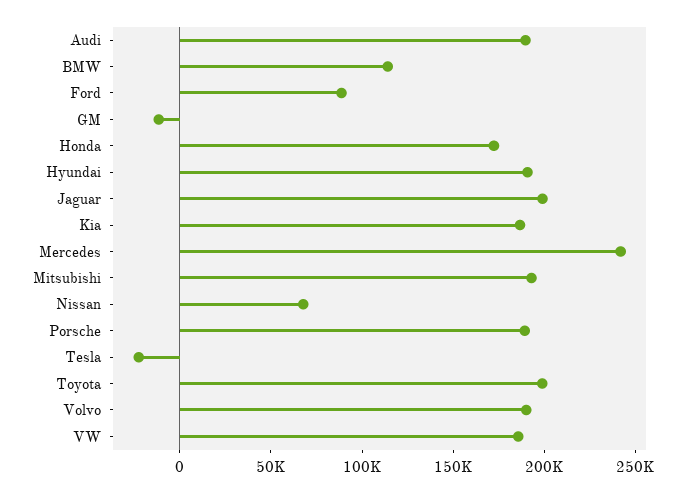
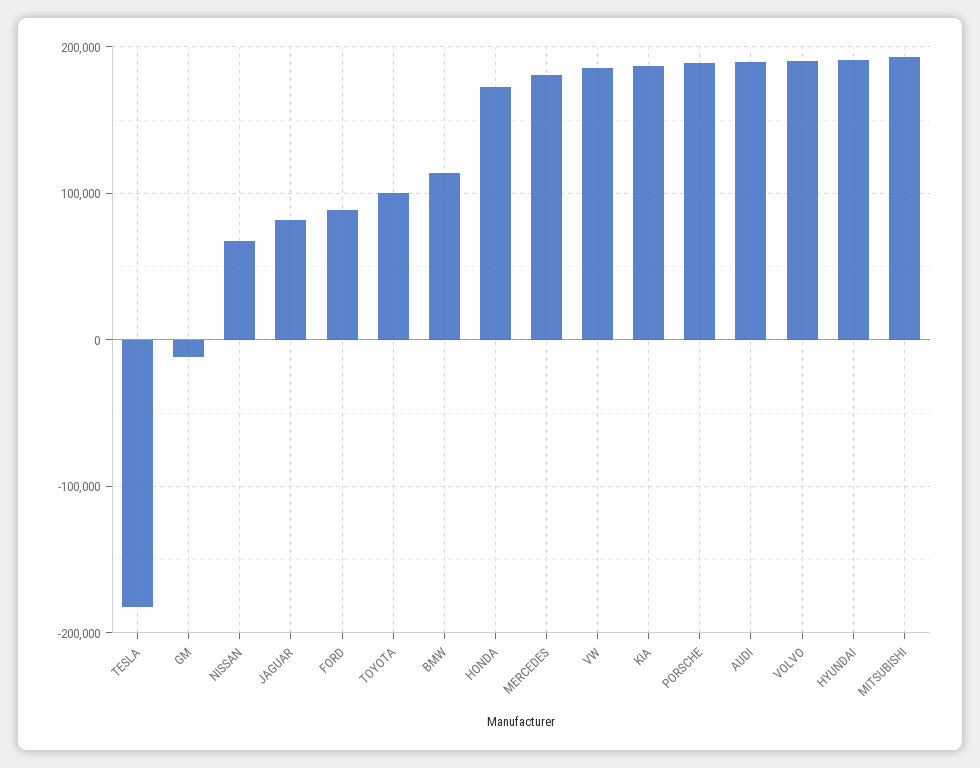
  {
    "Audi": 190000,
    "BMW": 110000,
    "Ford": 90000,
    "GM": -10000,
    "Honda": 170000,
    "Hyundai": 190000,
-   "Jaguar": 200000,
+   "Jaguar": 80000,
    "Kia": 190000,
-   "Mercedes": 240000,
+   "Mercedes": 180000,
    "Mitsubishi": 190000,
    "Nissan": 70000,
    "Porsche": 190000,
-   "Tesla": -20000,
+   "Tesla": -180000,
-   "Toyota": 200000,
+   "Toyota": 100000,
    "Volvo": 190000,
    "VW": 190000
  }

